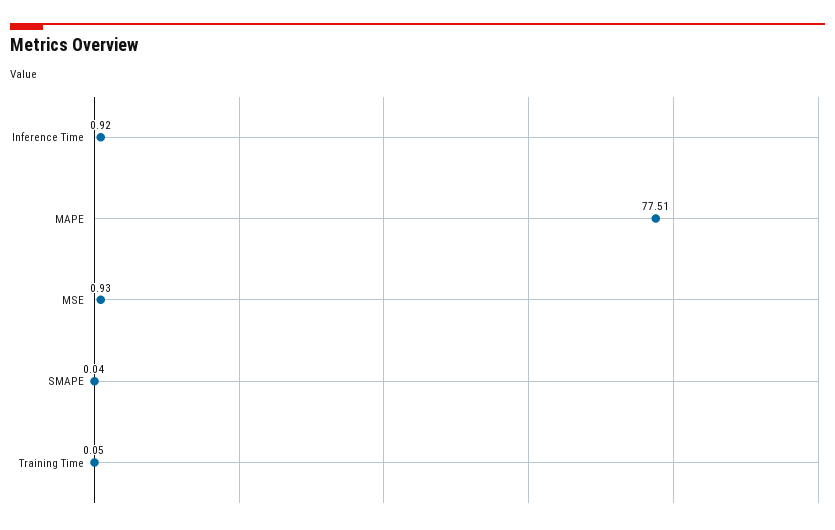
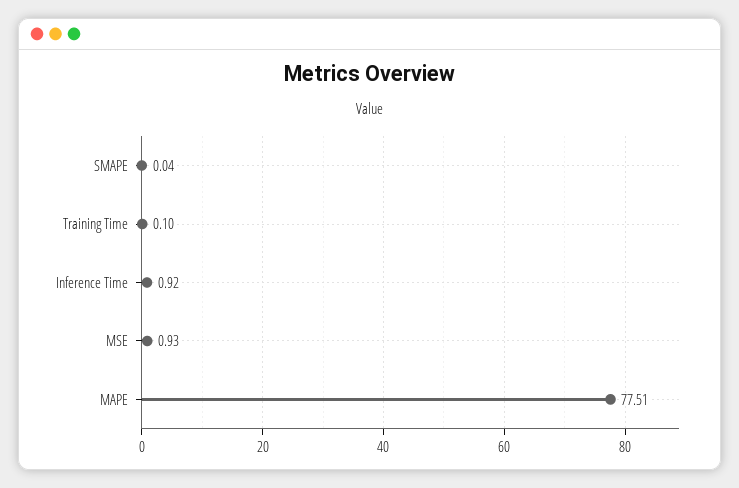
  {
    "Inference Time": 0.92,
    "MAPE": 77.51,
    "MSE": 0.93,
    "SMAPE": 0.04,
-   "Training Time": 0.05
+   "Training Time": 0.1
  }

